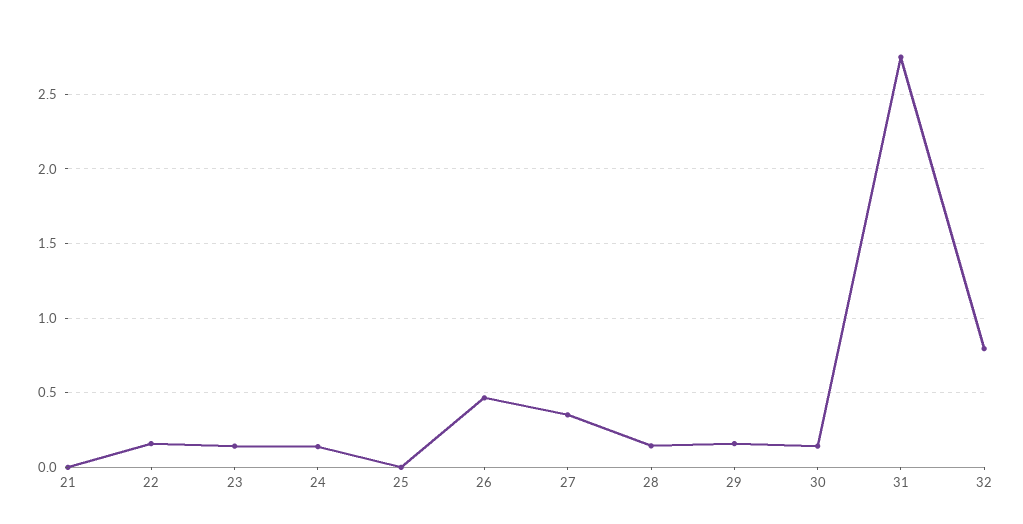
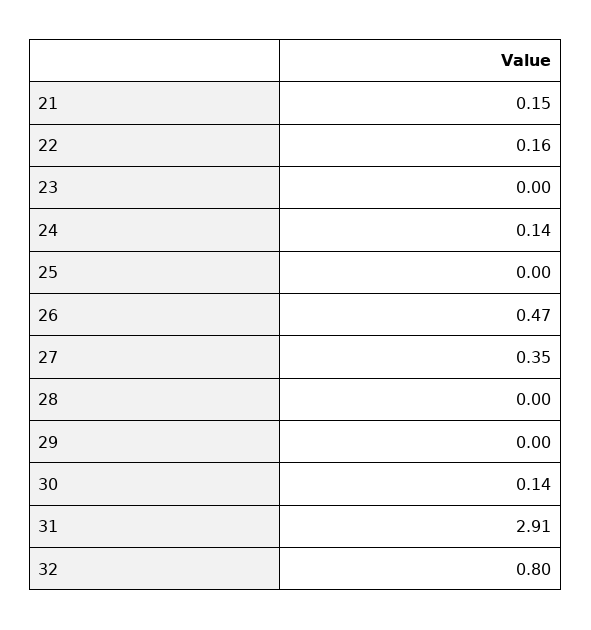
  {
-   "21": 0,
+   "21": 0.15,
    "22": 0.16,
-   "23": 0.15,
+   "23": 0,
    "24": 0.14,
    "25": 0,
    "26": 0.47,
    "27": 0.35,
-   "28": 0.15,
+   "28": 0,
-   "29": 0.15,
+   "29": 0,
    "30": 0.14,
-   "31": 2.75,
+   "31": 2.91,
    "32": 0.8
  }

